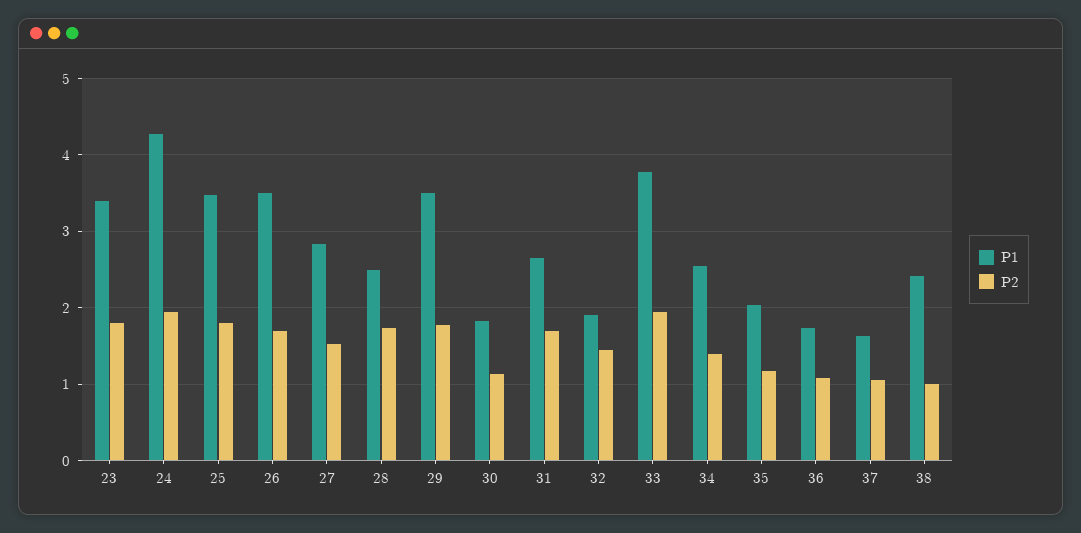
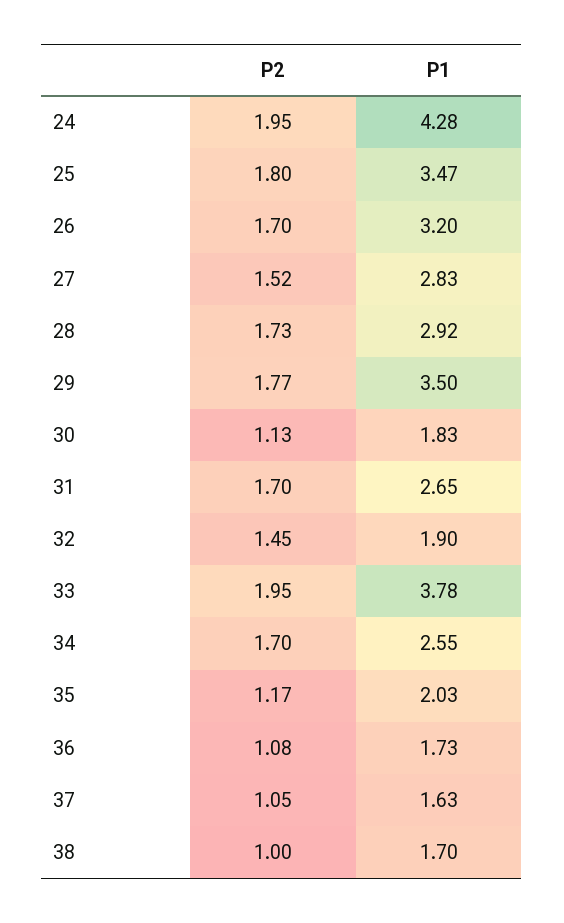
  {
    "P1": {
-     "23": 3.4,
      "24": 4.28,
      "25": 3.47,
-     "26": 3.5,
+     "26": 3.2,
      "27": 2.83,
-     "28": 2.5,
+     "28": 2.92,
      "29": 3.5,
      "30": 1.83,
      "31": 2.65,
      "32": 1.9,
      "33": 3.78,
      "34": 2.55,
      "35": 2.03,
      "36": 1.73,
      "37": 1.63,
-     "38": 2.4
+     "38": 1.7
    },
    "P2": {
-     "23": 1.8,
      "24": 1.95,
      "25": 1.8,
      "26": 1.7,
      "27": 1.52,
      "28": 1.73,
      "29": 1.77,
      "30": 1.13,
      "31": 1.7,
      "32": 1.45,
      "33": 1.95,
-     "34": 1.4,
+     "34": 1.7,
      "35": 1.17,
      "36": 1.08,
      "37": 1.05,
      "38": 1
    }
  }

